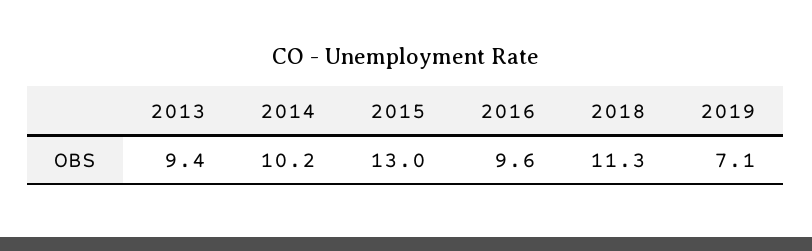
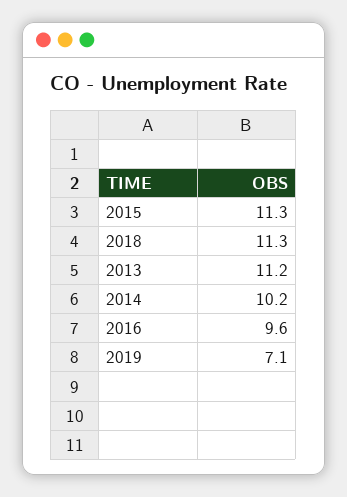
  {
-   "2013": 9.4,
+   "2013": 11.2,
    "2014": 10.2,
-   "2015": 13,
+   "2015": 11.3,
    "2016": 9.6,
    "2018": 11.3,
    "2019": 7.1
  }

